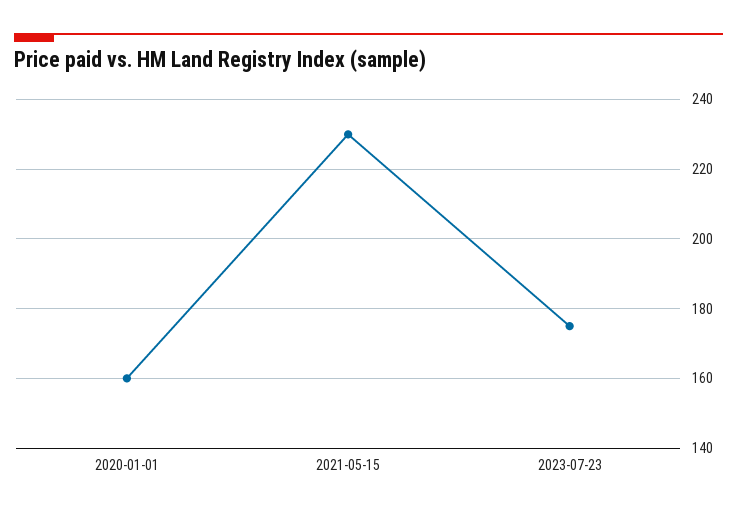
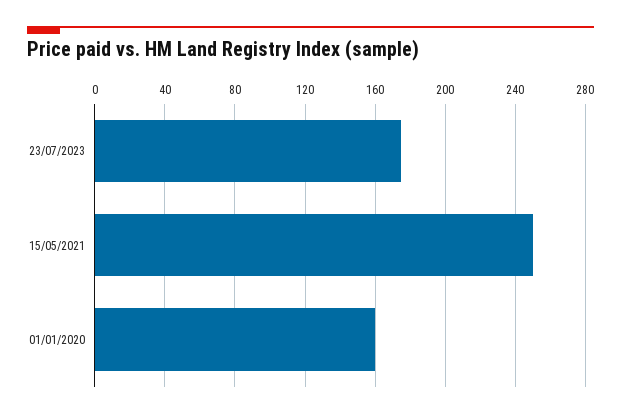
  {
    "2020-01-01": 160,
-   "2021-05-15": 230,
+   "2021-05-15": 250,
    "2023-07-23": 175
  }

